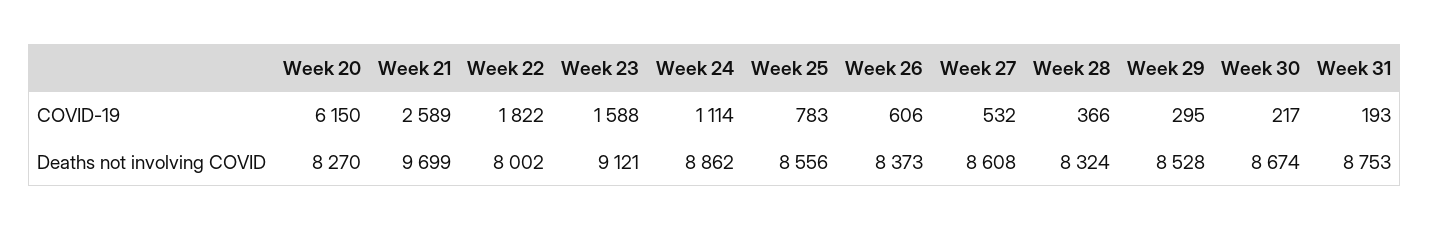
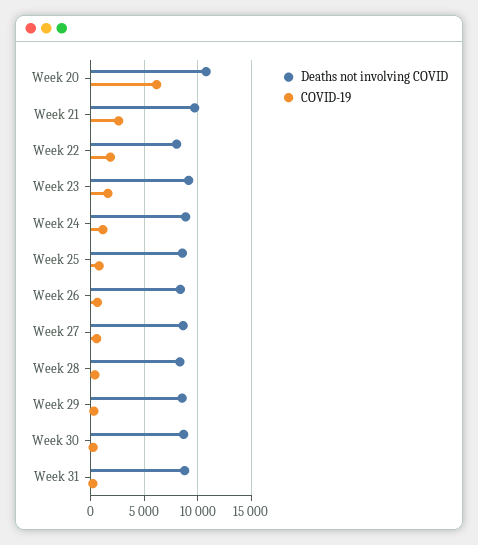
  {
    "COVID-19": {
      "Week 20": 6150,
      "Week 21": 2589,
      "Week 22": 1822,
      "Week 23": 1588,
      "Week 24": 1114,
      "Week 25": 783,
      "Week 26": 606,
      "Week 27": 532,
      "Week 28": 366,
      "Week 29": 295,
      "Week 30": 217,
      "Week 31": 193
    },
    "Deaths not involving COVID": {
-     "Week 20": 8270,
+     "Week 20": 11000,
      "Week 21": 9699,
      "Week 22": 8002,
      "Week 23": 9121,
      "Week 24": 8862,
      "Week 25": 8556,
      "Week 26": 8373,
      "Week 27": 8608,
      "Week 28": 8324,
      "Week 29": 8528,
      "Week 30": 8674,
      "Week 31": 8753
    }
  }

